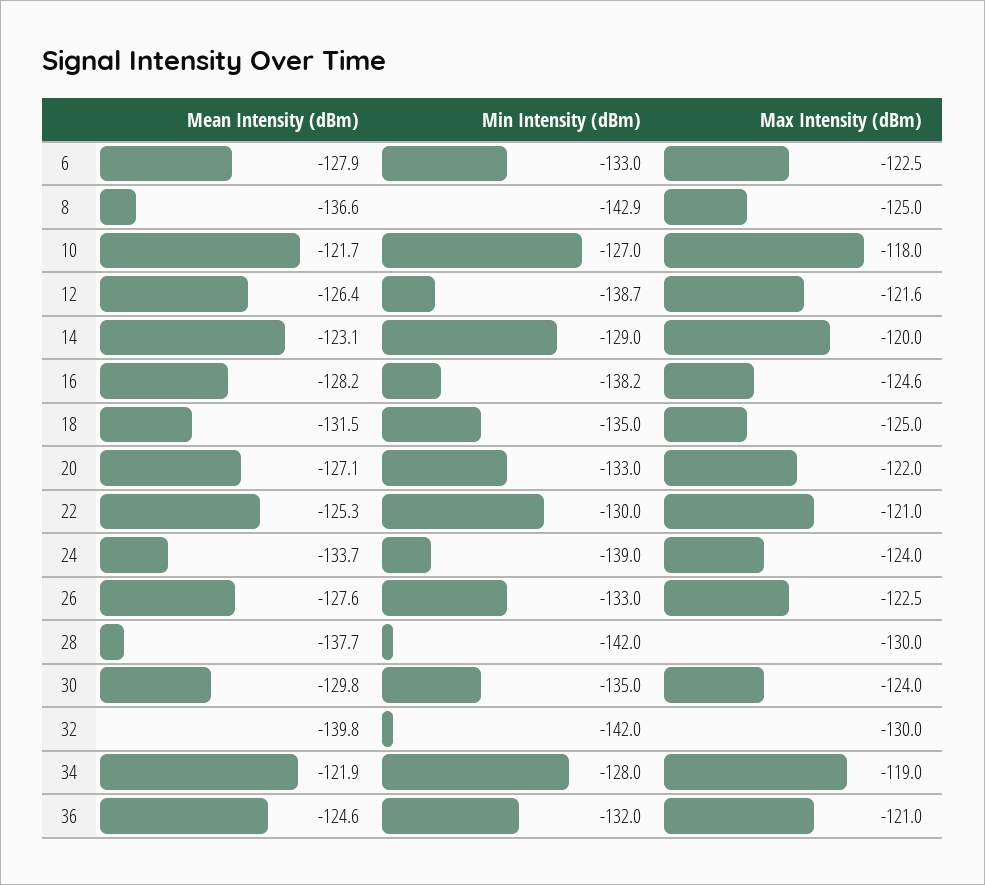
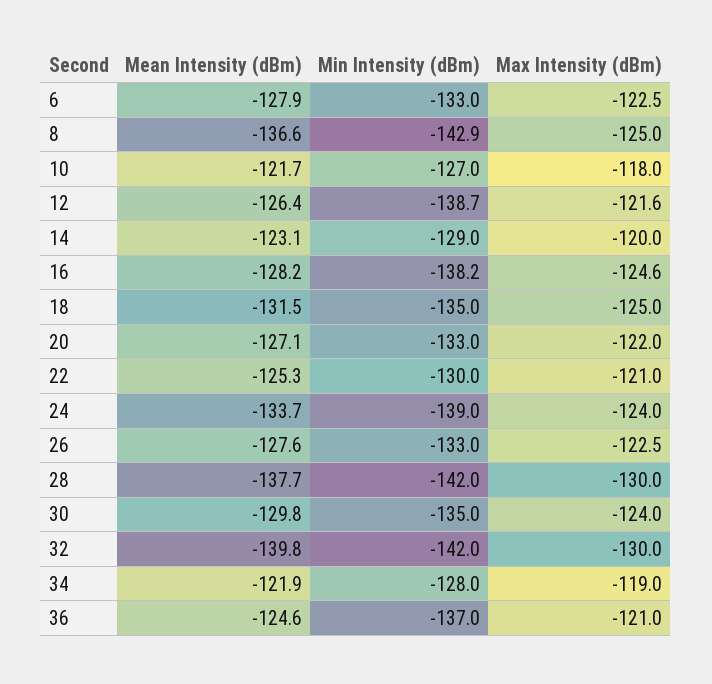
  {
    "Mean Intensity (dBm)": {
      "6": -127.9,
      "8": -136.6,
      "10": -121.7,
      "12": -126.4,
      "14": -123.1,
      "16": -128.2,
      "18": -131.5,
      "20": -127.1,
      "22": -125.3,
      "24": -133.7,
      "26": -127.6,
      "28": -137.7,
      "30": -129.8,
      "32": -139.8,
      "34": -121.9,
      "36": -124.6
    },
    "Min Intensity (dBm)": {
      "6": -133,
      "8": -142.9,
      "10": -127,
      "12": -138.7,
      "14": -129,
      "16": -138.2,
      "18": -135,
      "20": -133,
      "22": -130,
      "24": -139,
      "26": -133,
      "28": -142,
      "30": -135,
      "32": -142,
      "34": -128,
-     "36": -132
+     "36": -137
    },
    "Max Intensity (dBm)": {
      "6": -122.5,
      "8": -125,
      "10": -118,
      "12": -121.6,
      "14": -120,
      "16": -124.6,
      "18": -125,
      "20": -122,
      "22": -121,
      "24": -124,
      "26": -122.5,
      "28": -130,
      "30": -124,
      "32": -130,
      "34": -119,
      "36": -121
    }
  }

